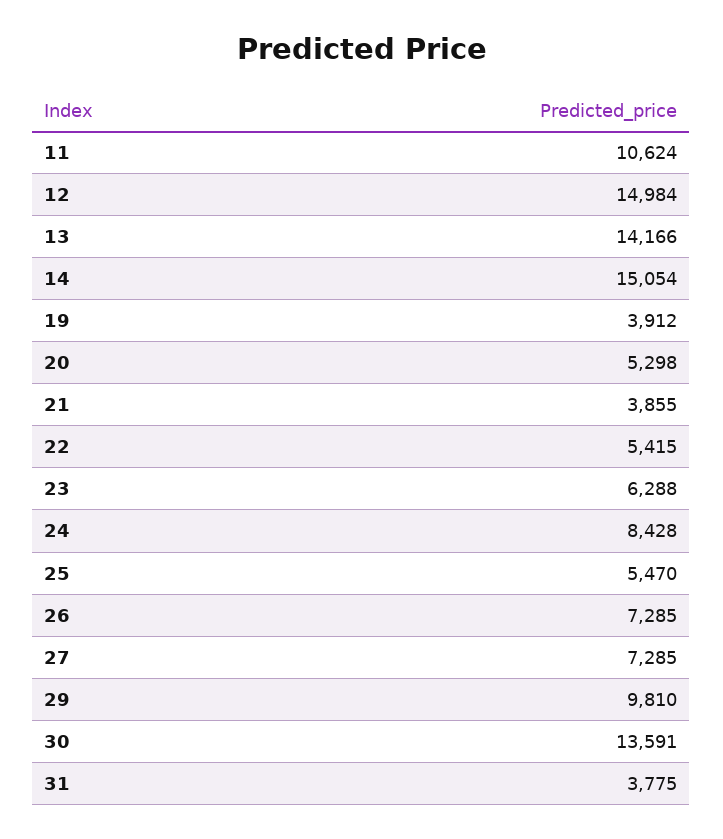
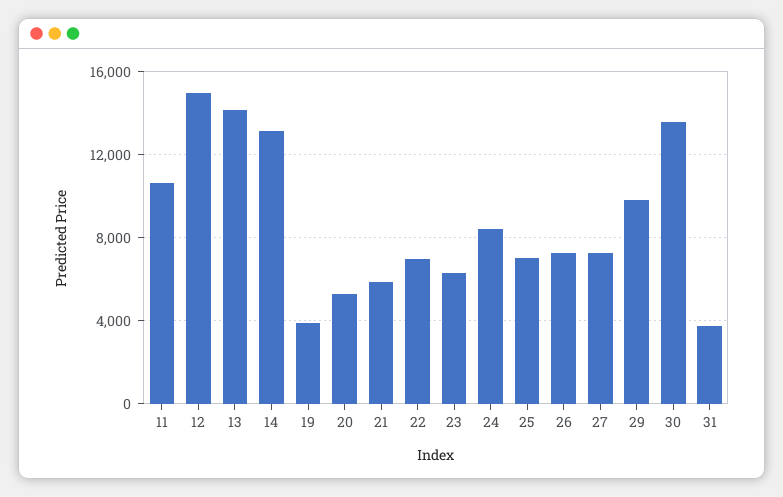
  {
    "11": 10624,
    "12": 14984,
    "13": 14166,
-   "14": 15054,
+   "14": 13000,
    "19": 3912,
    "20": 5298,
-   "21": 3855,
+   "21": 6000,
-   "22": 5415,
+   "22": 7000,
    "23": 6288,
    "24": 8428,
-   "25": 5470,
+   "25": 7000,
    "26": 7285,
    "27": 7285,
    "29": 9810,
    "30": 13591,
    "31": 3775
  }

